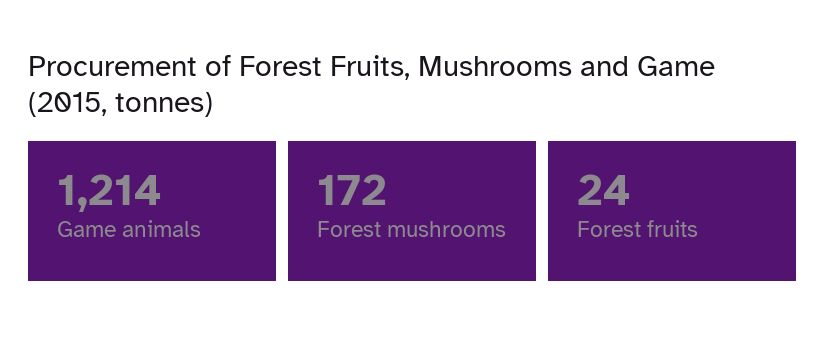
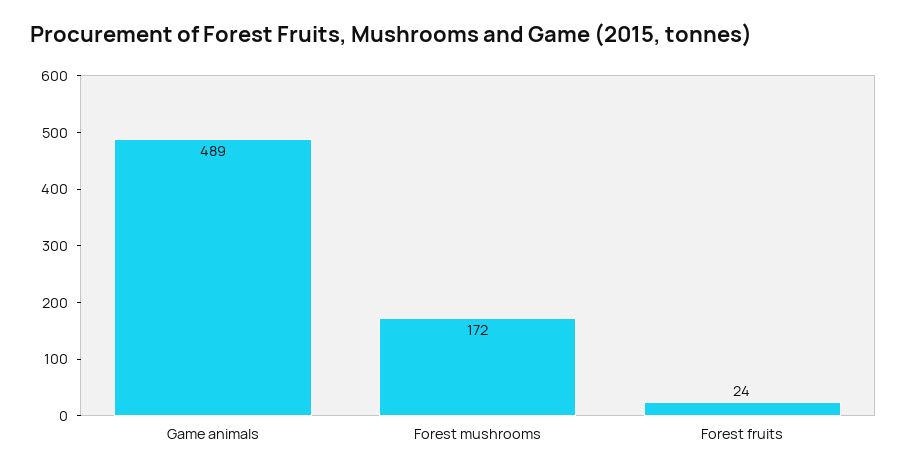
  {
-   "Game animals": 1214,
+   "Game animals": 489,
    "Forest mushrooms": 172,
    "Forest fruits": 24
  }

